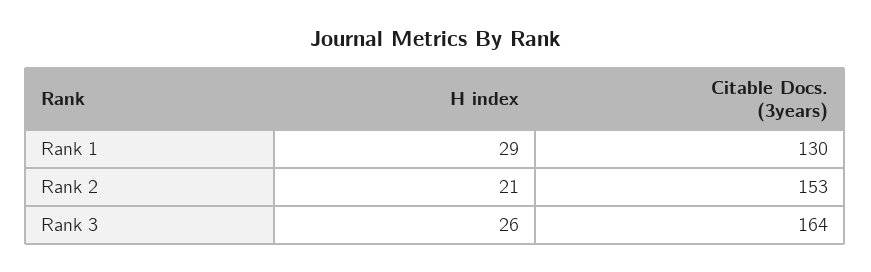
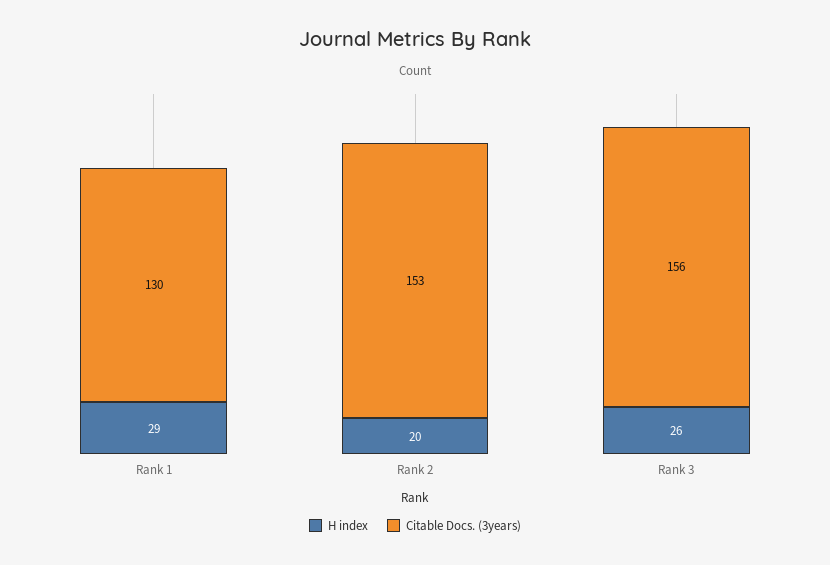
  {
    "H index": {
      "Rank 1": 29,
-     "Rank 2": 21,
+     "Rank 2": 20,
      "Rank 3": 26
    },
    "Citable Docs. (3years)": {
      "Rank 1": 130,
      "Rank 2": 153,
-     "Rank 3": 164
+     "Rank 3": 156
    }
  }

